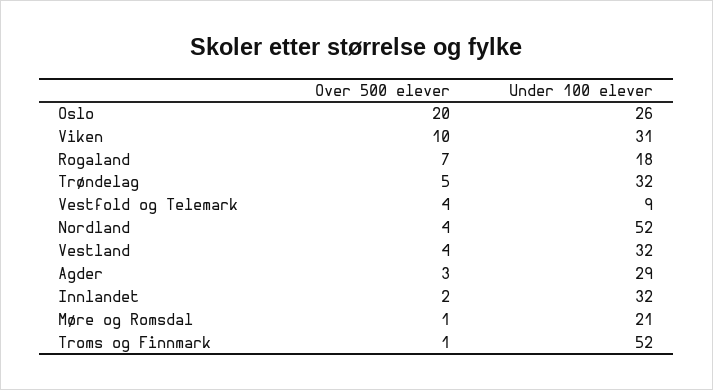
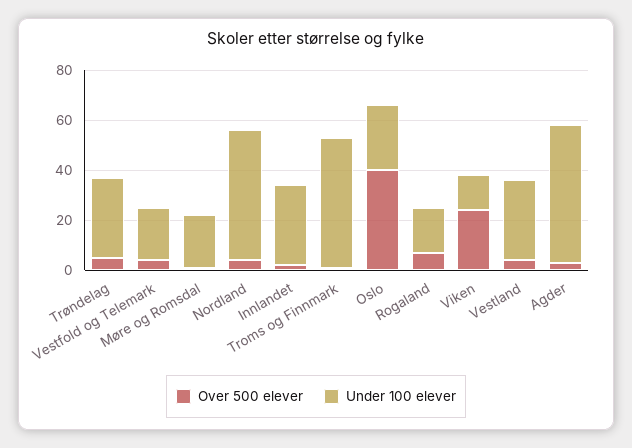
  {
    "Over 500 elever": {
-     "Oslo": 20,
+     "Oslo": 40,
-     "Viken": 10,
+     "Viken": 25,
      "Rogaland": 7,
      "Trøndelag": 5,
      "Vestfold og Telemark": 4,
      "Nordland": 4,
      "Vestland": 4,
      "Agder": 3,
      "Innlandet": 2,
      "Møre og Romsdal": 1,
      "Troms og Finnmark": 1
    },
    "Under 100 elever": {
      "Oslo": 26,
-     "Viken": 31,
+     "Viken": 15,
      "Rogaland": 18,
      "Trøndelag": 32,
-     "Vestfold og Telemark": 9,
+     "Vestfold og Telemark": 20,
      "Nordland": 52,
      "Vestland": 32,
-     "Agder": 29,
+     "Agder": 55,
      "Innlandet": 32,
      "Møre og Romsdal": 21,
      "Troms og Finnmark": 52
    }
  }

